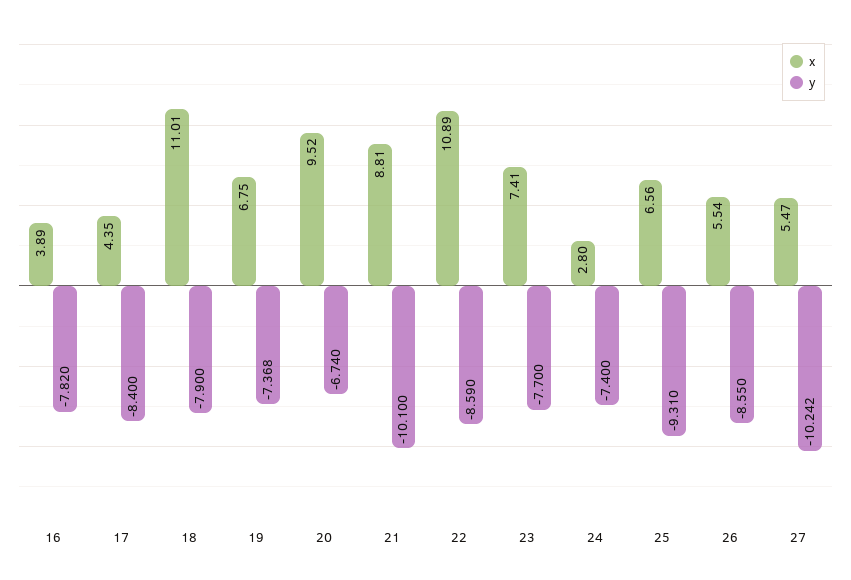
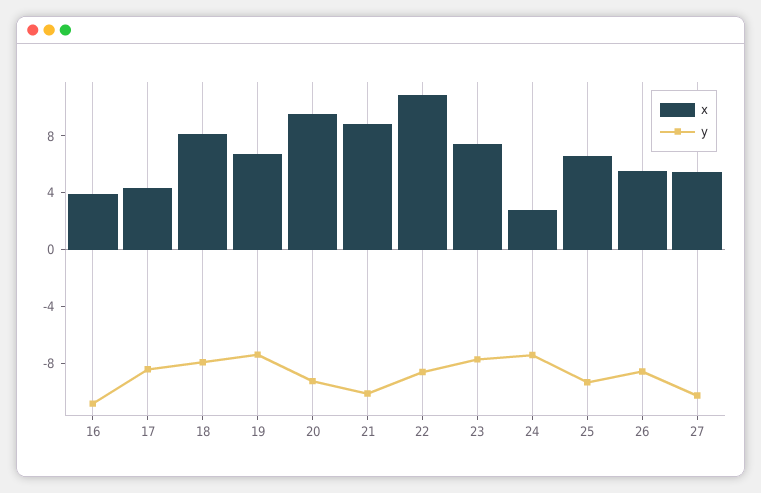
  {
    "x": {
      "16": 3.89,
      "17": 4.35,
-     "18": 11.01,
+     "18": 8,
      "19": 6.75,
      "20": 9.52,
      "21": 8.81,
      "22": 10.89,
      "23": 7.41,
      "24": 2.8,
      "25": 6.56,
      "26": 5.54,
      "27": 5.47
    },
    "y": {
-     "16": -7.82,
+     "16": -11,
      "17": -8.4,
      "18": -7.9,
      "19": -7.368,
-     "20": -6.74,
+     "20": -9,
      "21": -10.1,
      "22": -8.59,
      "23": -7.7,
      "24": -7.4,
      "25": -9.31,
      "26": -8.55,
      "27": -10.242
    }
  }

